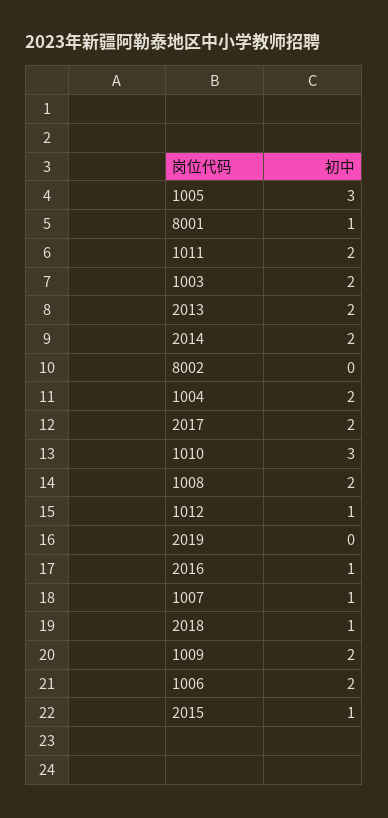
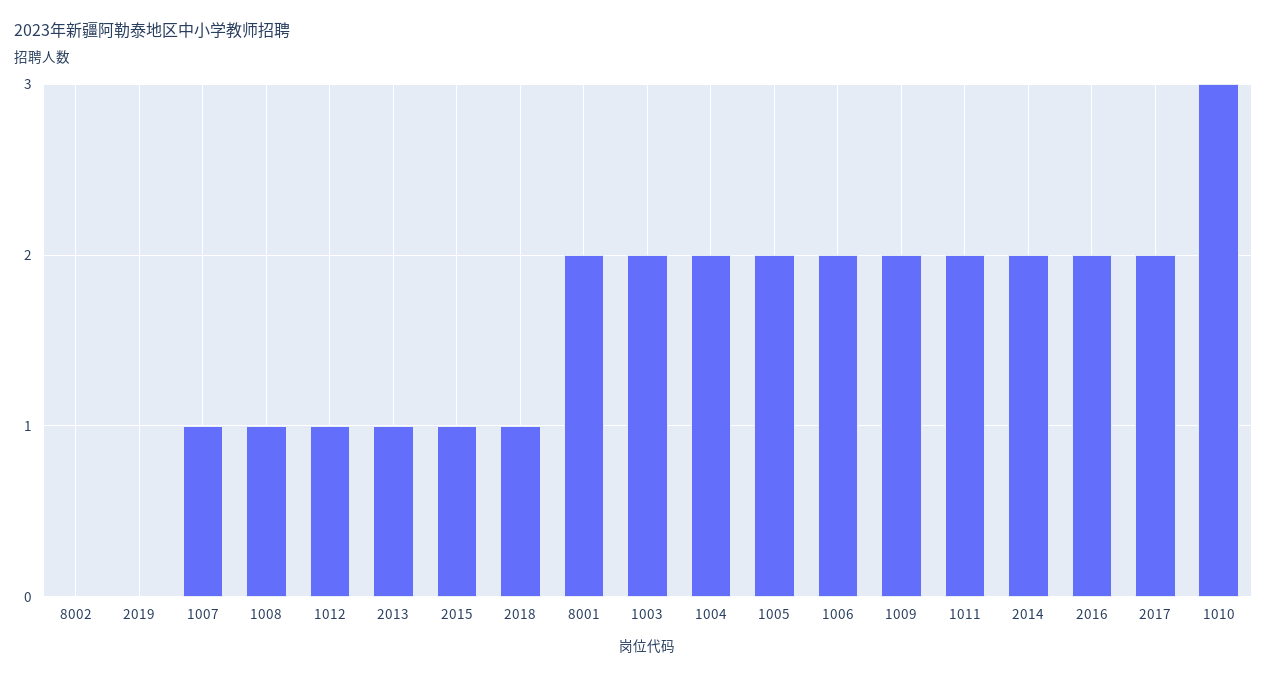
  {
-   "1005": 3,
+   "1005": 2,
-   "8001": 1,
+   "8001": 2,
    "1011": 2,
    "1003": 2,
-   "2013": 2,
+   "2013": 1,
    "2014": 2,
    "8002": 0,
    "1004": 2,
    "2017": 2,
    "1010": 3,
-   "1008": 2,
+   "1008": 1,
    "1012": 1,
    "2019": 0,
-   "2016": 1,
+   "2016": 2,
    "1007": 1,
    "2018": 1,
    "1009": 2,
    "1006": 2,
    "2015": 1
  }

